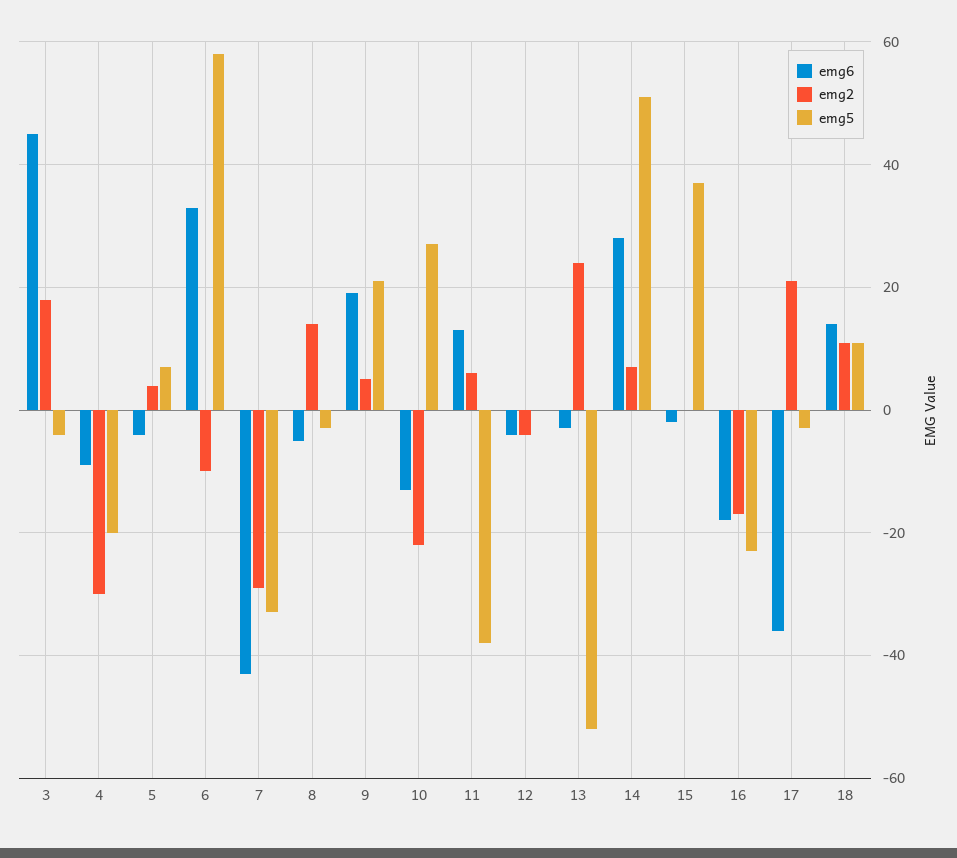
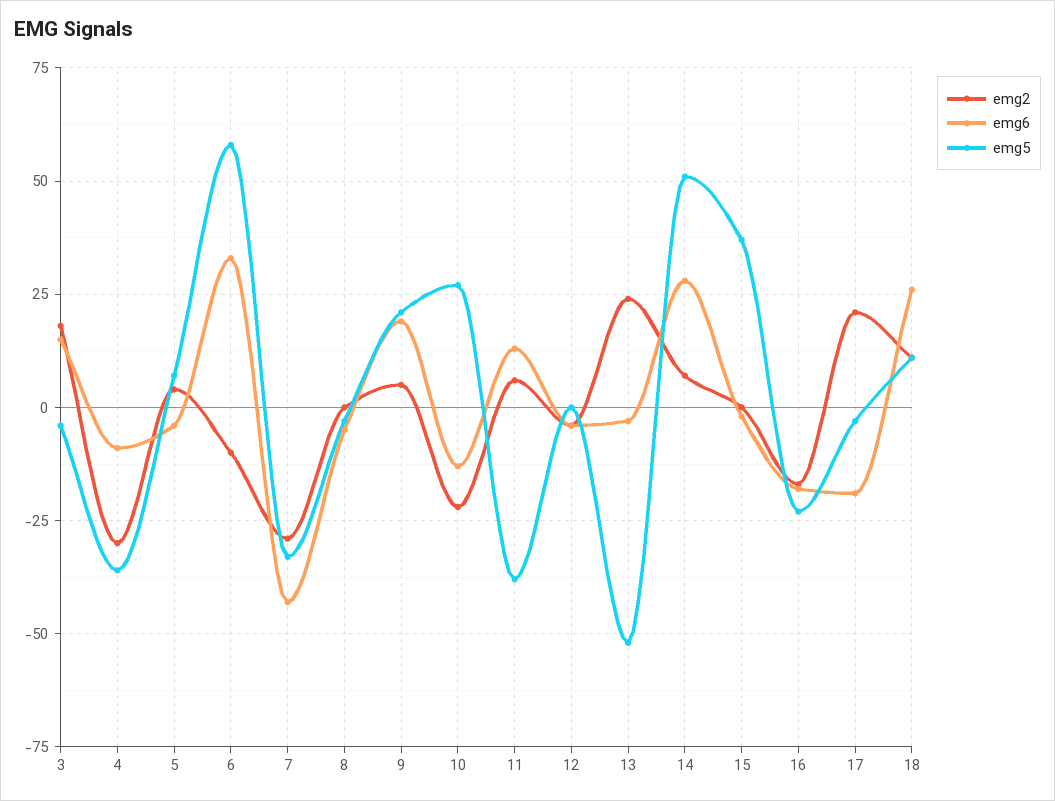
  {
    "emg6": {
-     "3": 45,
+     "3": 15,
      "4": -10,
      "5": -5,
      "6": 35,
      "7": -45,
      "8": -5,
      "9": 20,
      "10": -15,
      "11": 15,
      "12": -5,
      "13": -5,
      "14": 30,
      "15": 0,
      "16": -20,
-     "17": -35,
+     "17": -20,
-     "18": 15
+     "18": 25
    },
    "emg2": {
      "3": 20,
      "4": -30,
      "5": 5,
      "6": -10,
      "7": -30,
-     "8": 15,
+     "8": 0,
      "9": 5,
      "10": -20,
      "11": 5,
      "12": -5,
      "13": 25,
      "14": 5,
      "15": 0,
      "16": -15,
      "17": 20,
      "18": 10
    },
    "emg5": {
      "3": -5,
-     "4": -20,
+     "4": -35,
      "5": 5,
      "6": 60,
      "7": -35,
      "8": -5,
      "9": 20,
      "10": 25,
      "11": -40,
      "12": 0,
      "13": -50,
      "14": 50,
      "15": 35,
      "16": -25,
      "17": -5,
      "18": 10
    }
  }

